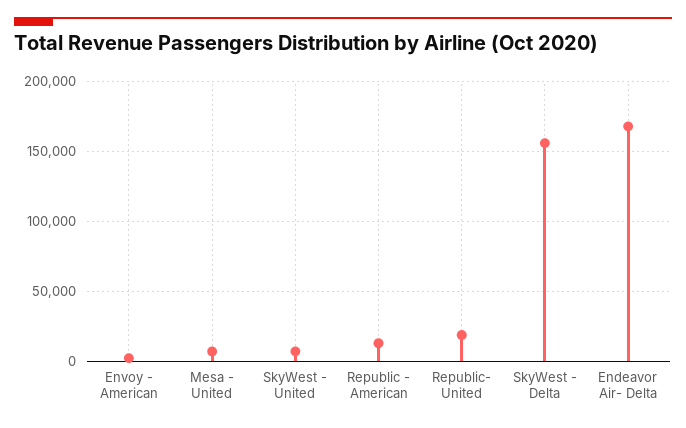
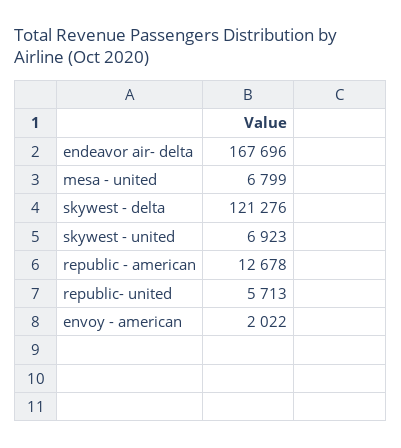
  {
    "Envoy - American": 2022,
    "Mesa - United": 6799,
    "SkyWest - United": 6923,
    "Republic - American": 12678,
-   "Republic- United": 20000,
+   "Republic- United": 5713,
-   "SkyWest - Delta": 155000,
+   "SkyWest - Delta": 121276,
    "Endeavor Air- Delta": 167696
  }

